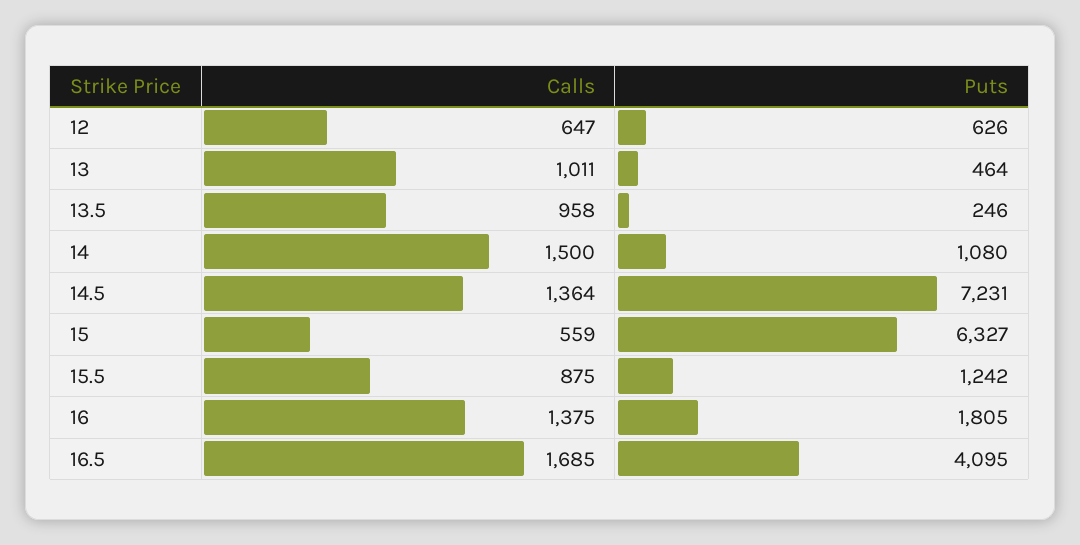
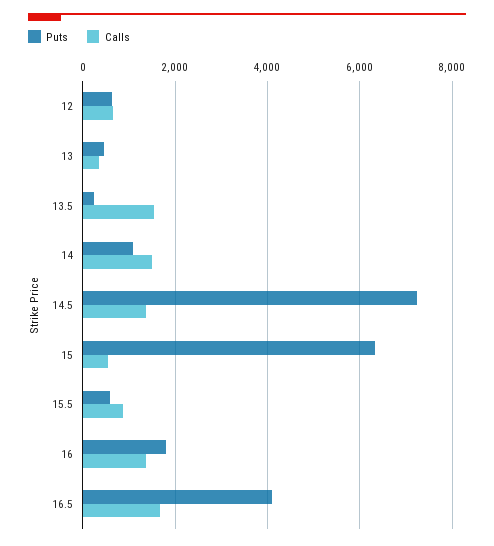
  {
    "Calls": {
      "12": 647,
-     "13": 1011,
+     "13": 400,
-     "13.5": 958,
+     "13.5": 1600,
      "14": 1500,
      "14.5": 1364,
      "15": 559,
      "15.5": 875,
      "16": 1375,
      "16.5": 1685
    },
    "Puts": {
      "12": 626,
      "13": 464,
      "13.5": 246,
      "14": 1080,
      "14.5": 7231,
      "15": 6327,
-     "15.5": 1242,
+     "15.5": 600,
      "16": 1805,
      "16.5": 4095
    }
  }

